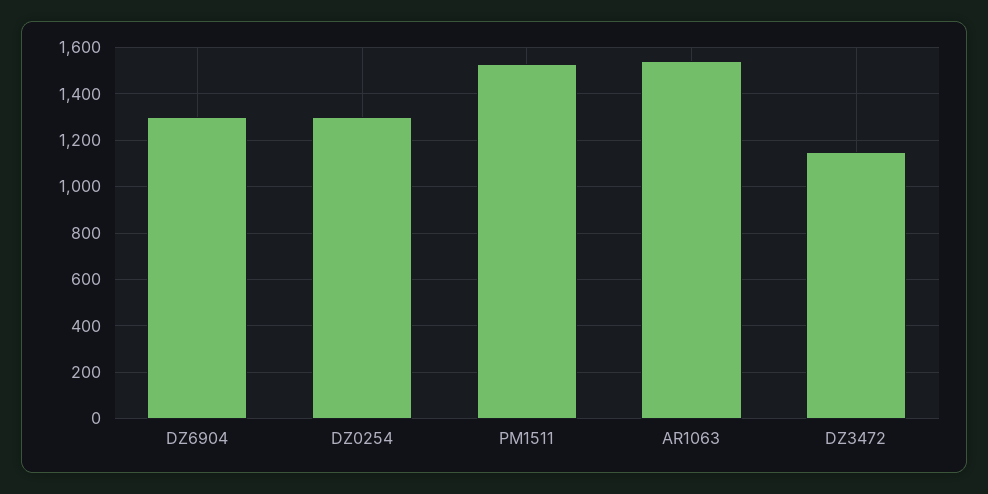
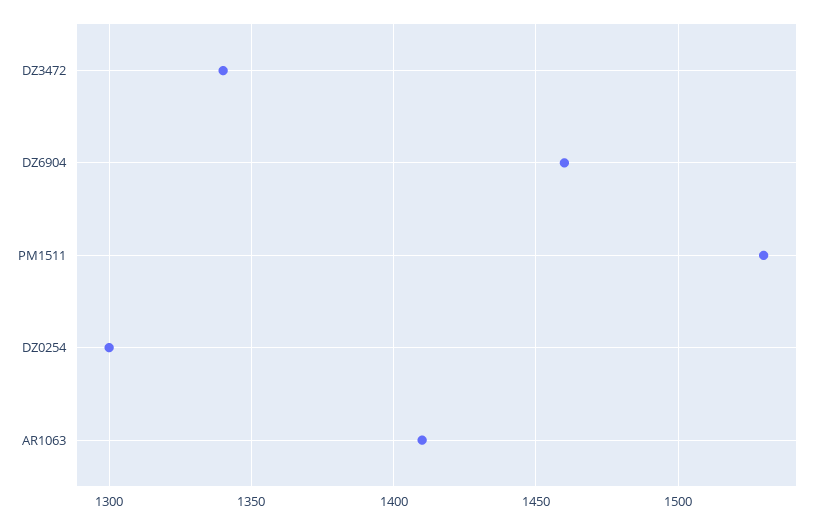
  {
-   "DZ6904": 1300,
+   "DZ6904": 1460,
    "DZ0254": 1300,
    "PM1511": 1530,
-   "AR1063": 1550,
+   "AR1063": 1410,
-   "DZ3472": 1150
+   "DZ3472": 1340
  }

